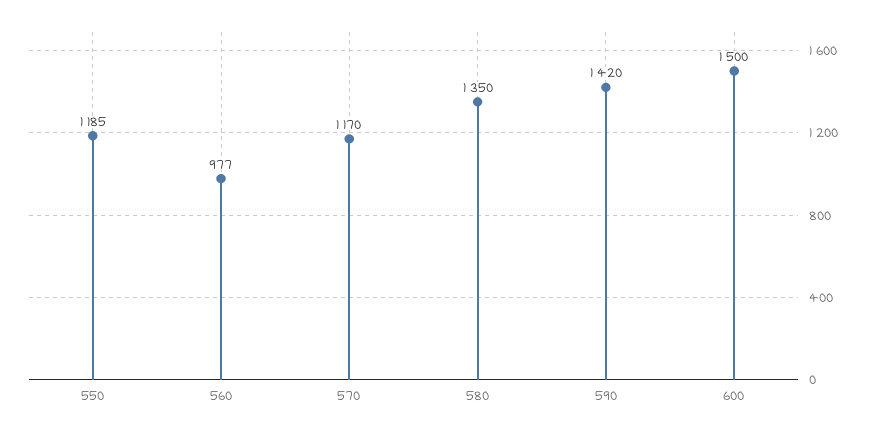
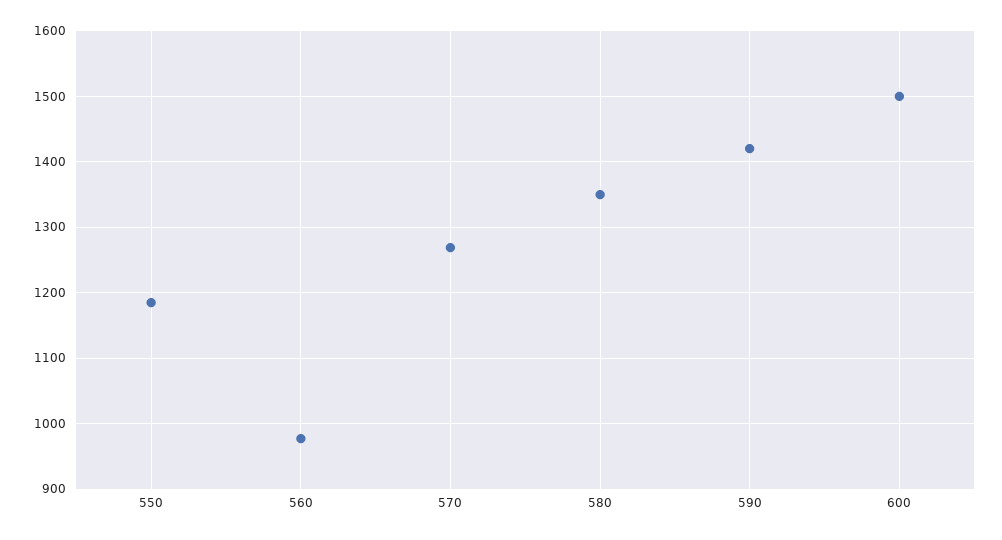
  {
    "550": 1185,
    "560": 977,
-   "570": 1170,
+   "570": 1270,
    "580": 1350,
    "590": 1420,
    "600": 1500
  }

